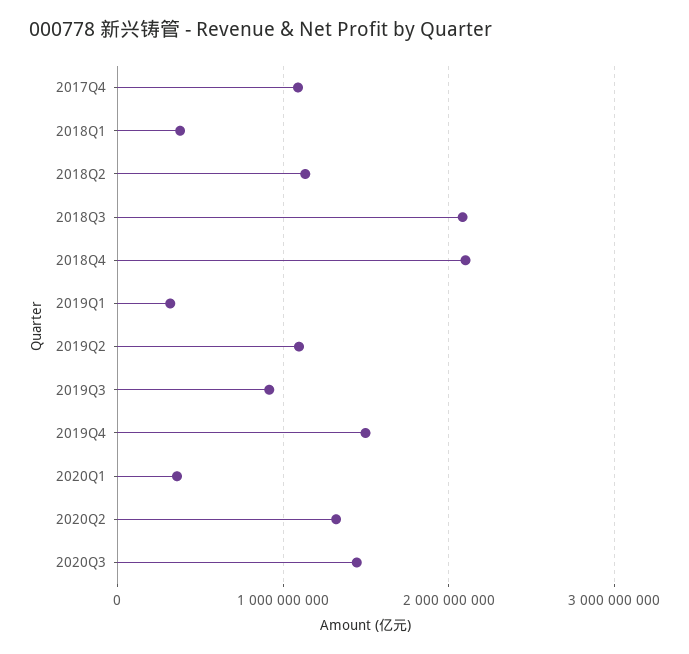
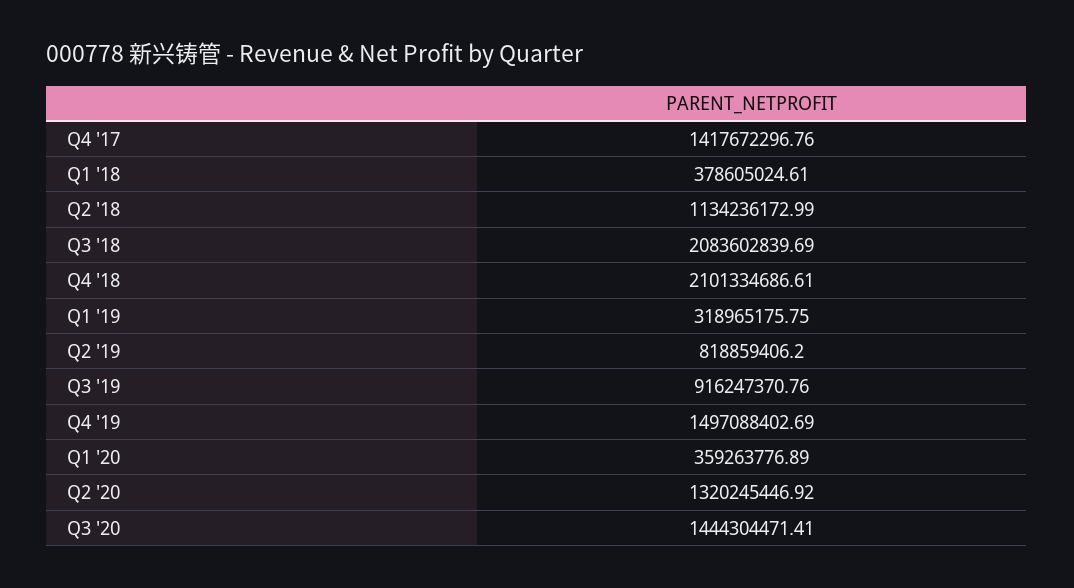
  {
-   "2017Q4": 1100000000,
+   "2017Q4": 1417672296.76,
    "2018Q1": 378605024.61,
    "2018Q2": 1134236172.99,
    "2018Q3": 2083602839.69,
    "2018Q4": 2101334686.61,
    "2019Q1": 318965175.75,
-   "2019Q2": 1100000000,
+   "2019Q2": 818859406.2,
    "2019Q3": 916247370.76,
    "2019Q4": 1497088402.69,
    "2020Q1": 359263776.89,
    "2020Q2": 1320245446.92,
    "2020Q3": 1444304471.41
  }

